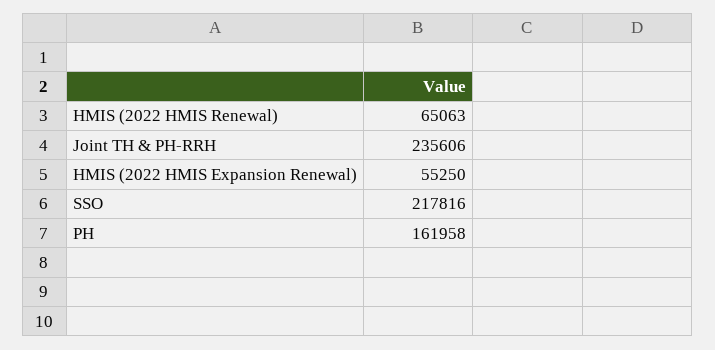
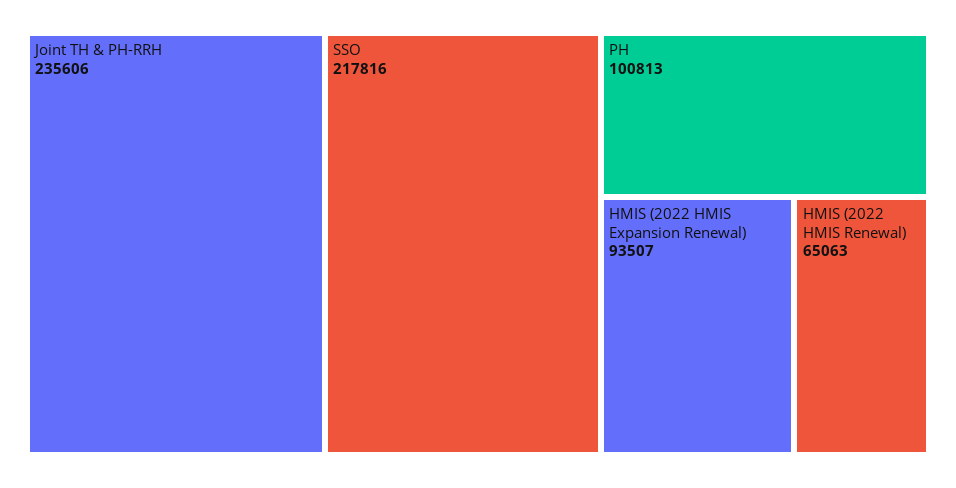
  {
    "HMIS (2022 HMIS Renewal)": 65063,
    "Joint TH & PH-RRH": 235606,
-   "HMIS (2022 HMIS Expansion Renewal)": 55250,
+   "HMIS (2022 HMIS Expansion Renewal)": 93507,
    "SSO": 217816,
-   "PH": 161958
+   "PH": 100813
  }

